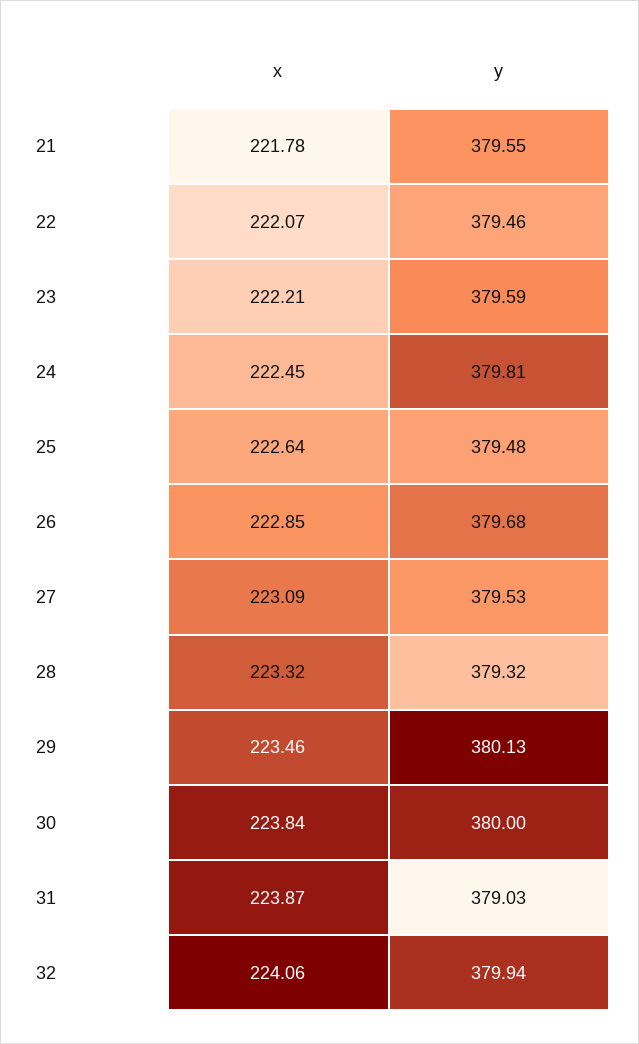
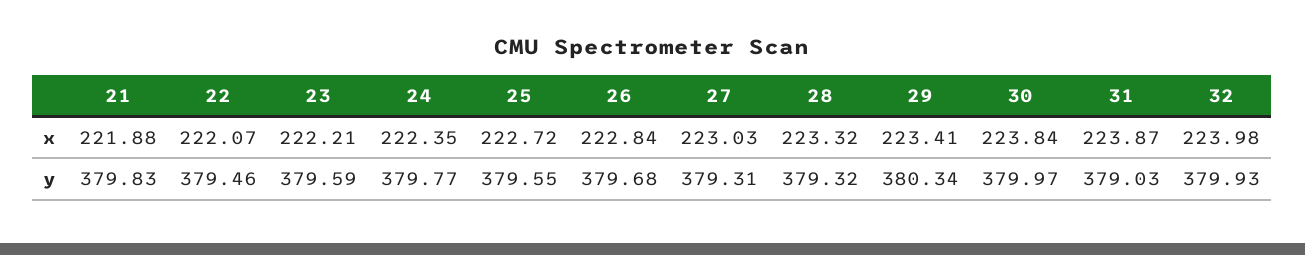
  {
    "x": {
-     "21": 221.78,
+     "21": 221.88,
      "22": 222.07,
      "23": 222.21,
-     "24": 222.45,
+     "24": 222.35,
-     "25": 222.64,
+     "25": 222.72,
-     "26": 222.85,
+     "26": 222.84,
-     "27": 223.09,
+     "27": 223.03,
      "28": 223.32,
-     "29": 223.46,
+     "29": 223.41,
      "30": 223.84,
      "31": 223.87,
-     "32": 224.06
+     "32": 223.98
    },
    "y": {
-     "21": 379.55,
+     "21": 379.83,
      "22": 379.46,
      "23": 379.59,
-     "24": 379.81,
+     "24": 379.77,
-     "25": 379.48,
+     "25": 379.55,
      "26": 379.68,
-     "27": 379.53,
+     "27": 379.31,
      "28": 379.32,
-     "29": 380.13,
+     "29": 380.34,
-     "30": 380,
+     "30": 379.97,
      "31": 379.03,
-     "32": 379.94
+     "32": 379.93
    }
  }

